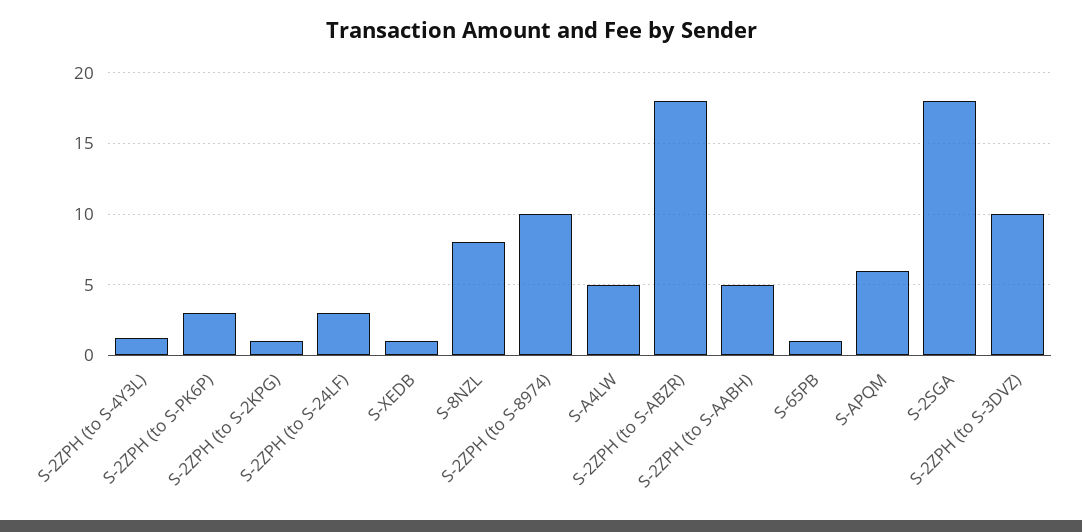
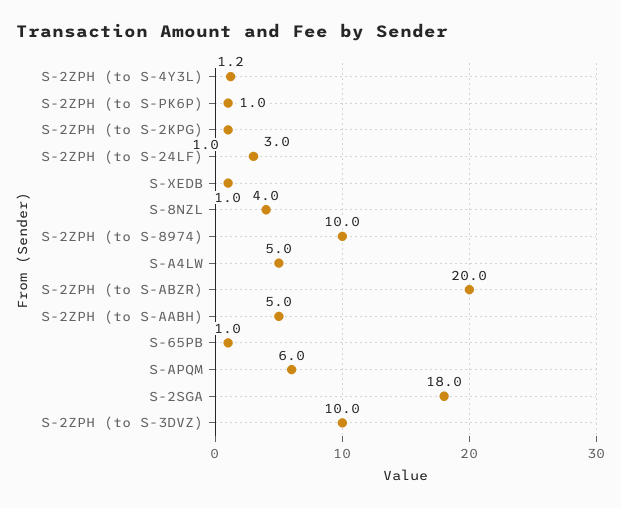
  {
    "S-2ZPH (to S-4Y3L)": 1.2,
-   "S-2ZPH (to S-PK6P)": 3,
+   "S-2ZPH (to S-PK6P)": 1,
    "S-2ZPH (to S-2KPG)": 1,
    "S-2ZPH (to S-24LF)": 3,
    "S-XEDB": 1,
-   "S-8NZL": 8,
+   "S-8NZL": 4,
    "S-2ZPH (to S-8974)": 10,
    "S-A4LW": 5,
-   "S-2ZPH (to S-ABZR)": 18,
+   "S-2ZPH (to S-ABZR)": 20,
    "S-2ZPH (to S-AABH)": 5,
    "S-65PB": 1,
    "S-APQM": 6,
    "S-2SGA": 18,
    "S-2ZPH (to S-3DVZ)": 10
  }

